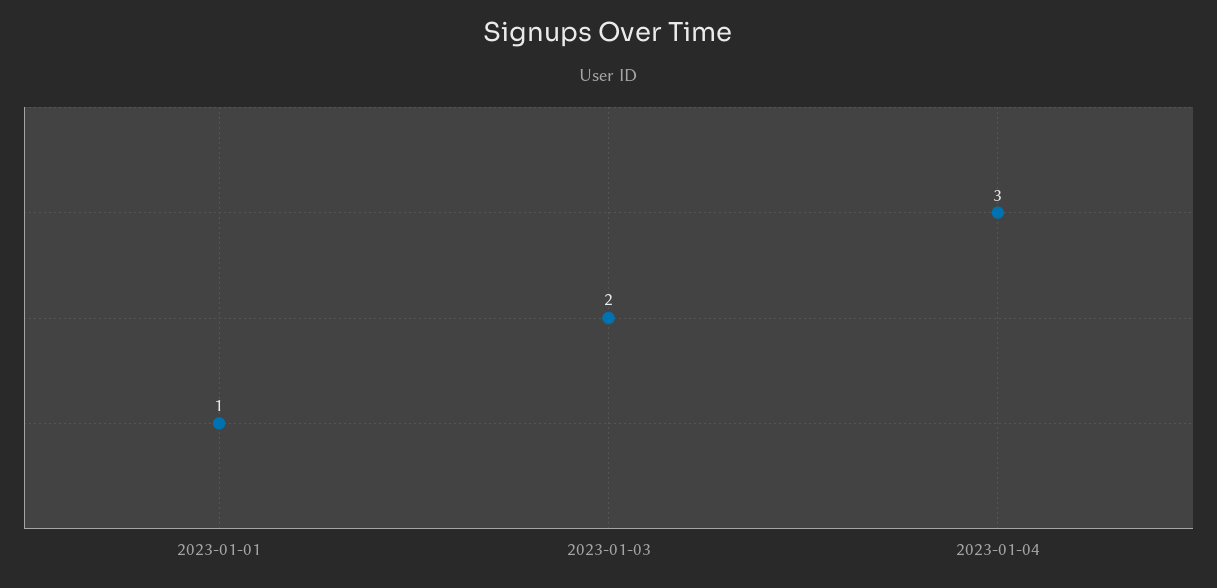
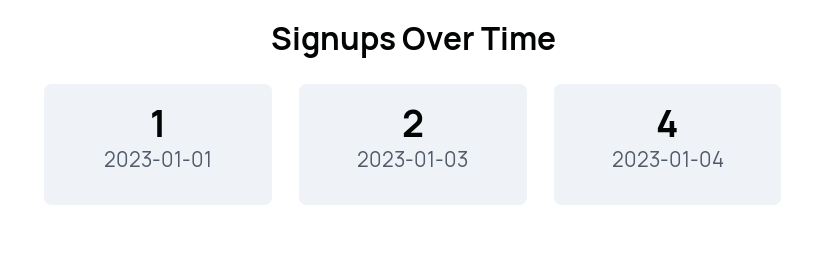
  {
    "2023-01-01": 1,
    "2023-01-03": 2,
-   "2023-01-04": 3
+   "2023-01-04": 4
  }

